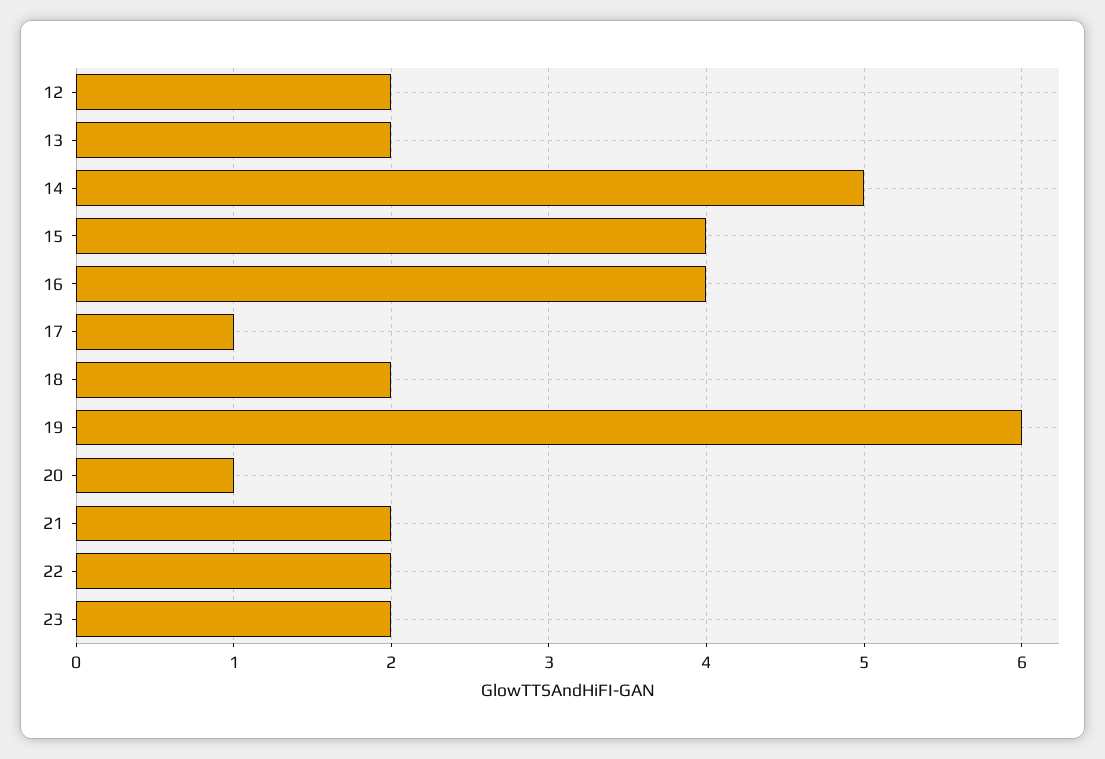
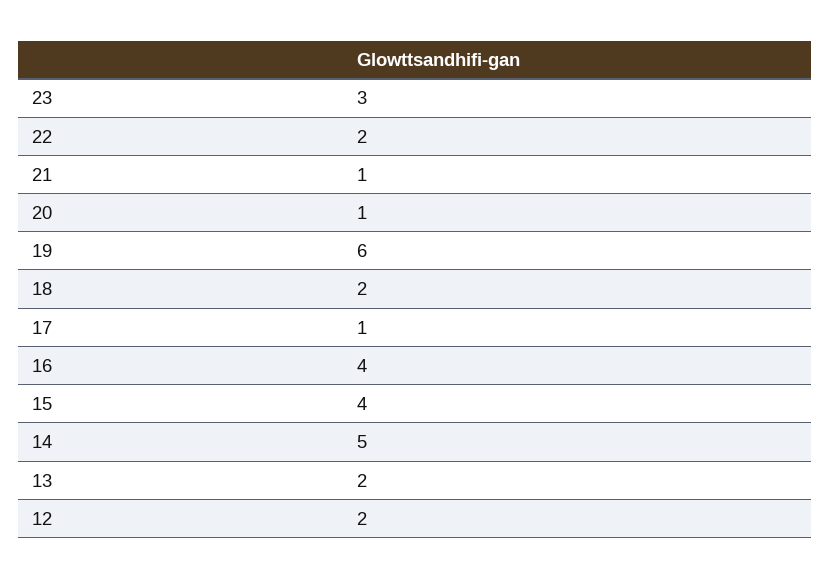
  {
    "12": 2,
    "13": 2,
    "14": 5,
    "15": 4,
    "16": 4,
    "17": 1,
    "18": 2,
    "19": 6,
    "20": 1,
-   "21": 2,
+   "21": 1,
    "22": 2,
-   "23": 2
+   "23": 3
  }

